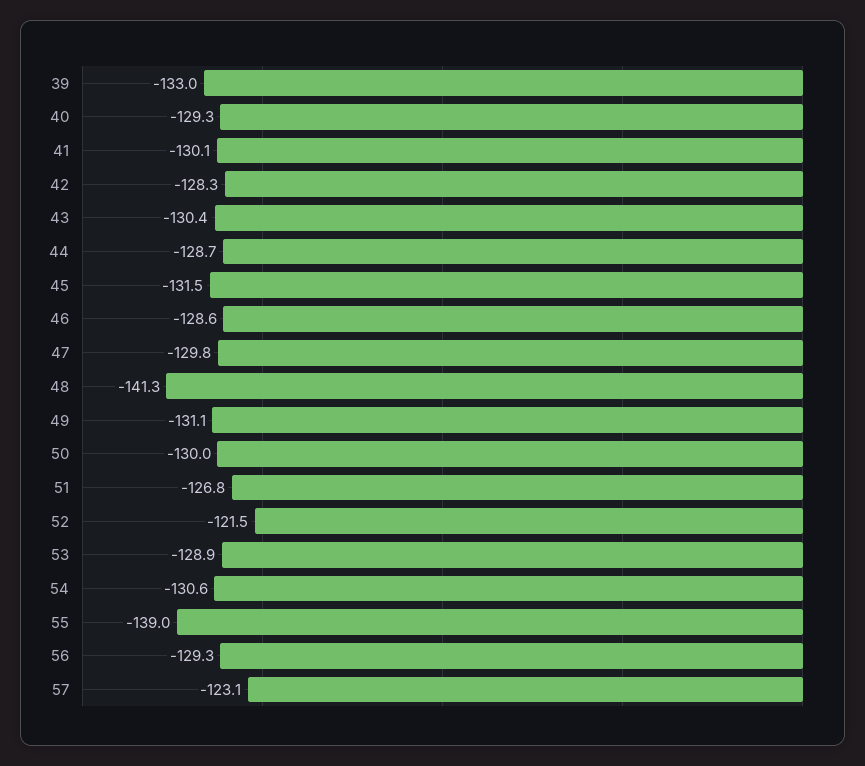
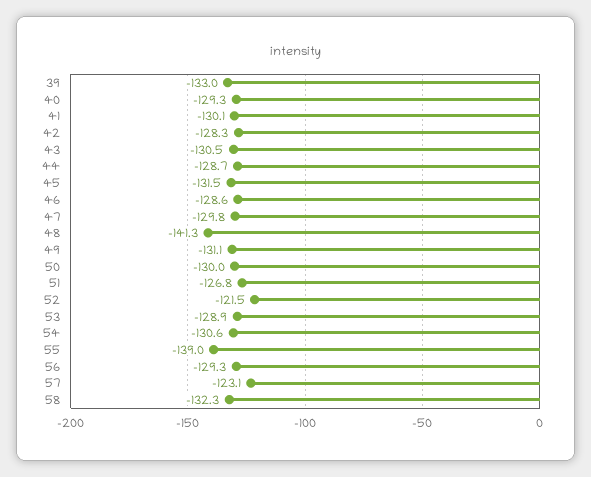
  {
    "39": -133,
    "40": -129.3,
    "41": -130.1,
    "42": -128.3,
-   "43": -130.4,
+   "43": -130.5,
    "44": -128.7,
    "45": -131.5,
    "46": -128.6,
    "47": -129.8,
    "48": -141.3,
    "49": -131.1,
    "50": -130,
    "51": -126.8,
    "52": -121.5,
    "53": -128.9,
    "54": -130.6,
    "55": -139,
    "56": -129.3,
-   "57": -123.1
+   "57": -123.1,
+   "58": -132.3
  }

